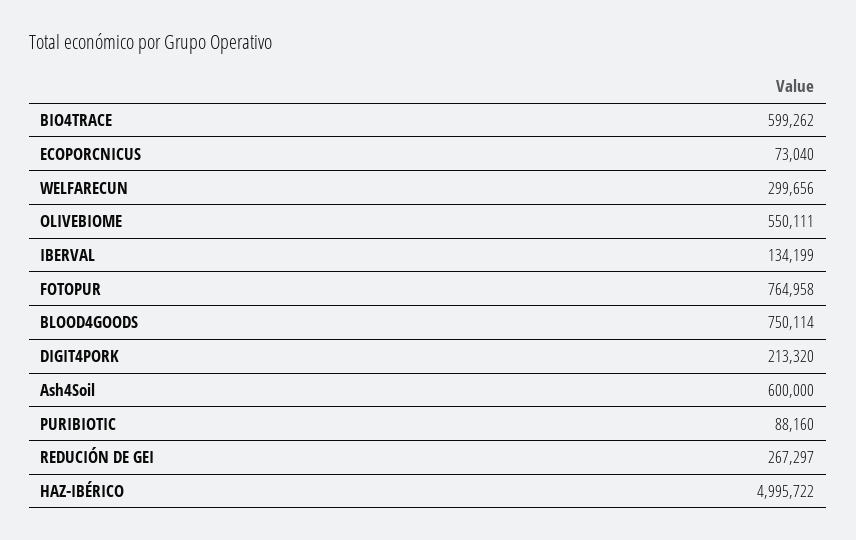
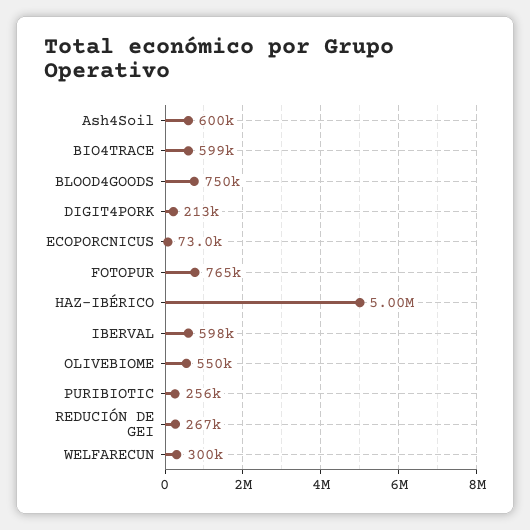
  {
    "BIO4TRACE": 599262,
    "ECOPORCNICUS": 73040,
    "WELFARECUN": 299656,
    "OLIVEBIOME": 550111,
-   "IBERVAL": 134199,
+   "IBERVAL": 598000,
    "FOTOPUR": 764958,
    "BLOOD4GOODS": 750114,
    "DIGIT4PORK": 213320,
    "Ash4Soil": 600000,
-   "PURIBIOTIC": 88160,
+   "PURIBIOTIC": 256000,
    "REDUCIÓN DE GEI": 267297,
    "HAZ-IBÉRICO": 4995722
  }

